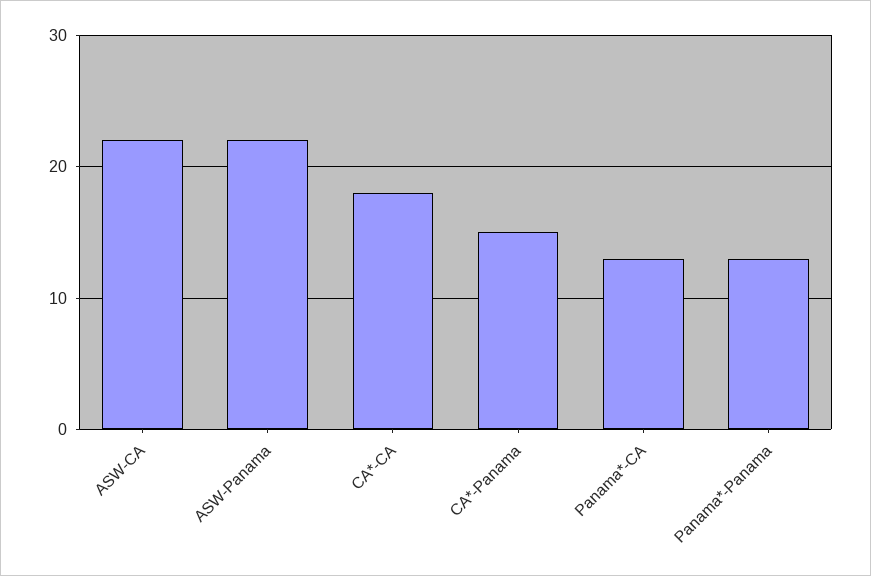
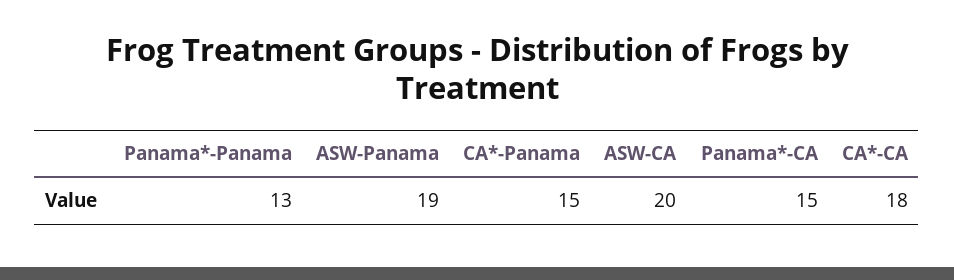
  {
-   "ASW-CA": 22,
+   "ASW-CA": 20,
-   "ASW-Panama": 22,
+   "ASW-Panama": 19,
    "CA*-CA": 18,
    "CA*-Panama": 15,
-   "Panama*-CA": 13,
+   "Panama*-CA": 15,
    "Panama*-Panama": 13
  }

